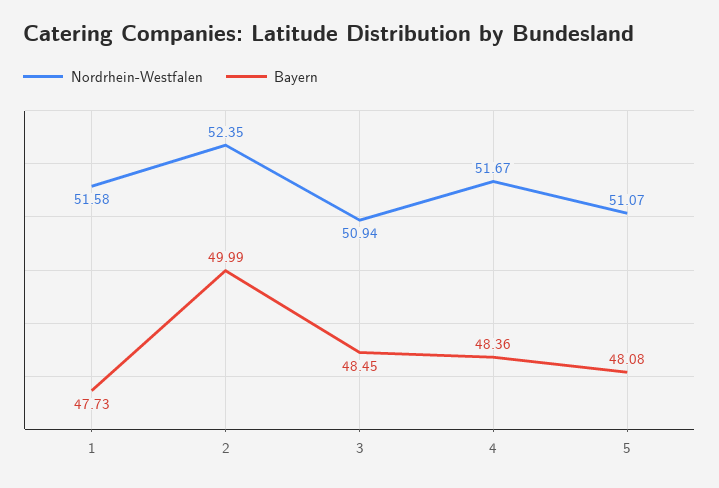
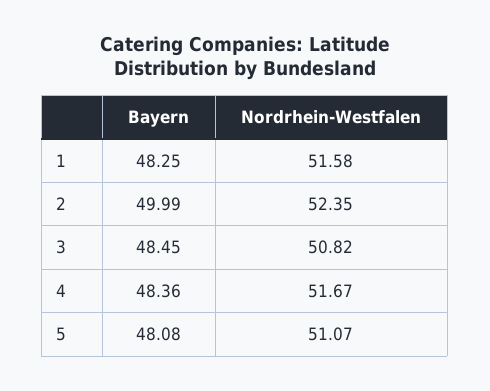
  {
    "Nordrhein-Westfalen": {
      "1": 51.58,
      "2": 52.35,
-     "3": 50.94,
+     "3": 50.82,
      "4": 51.67,
      "5": 51.07
    },
    "Bayern": {
-     "1": 47.73,
+     "1": 48.25,
      "2": 49.99,
      "3": 48.45,
      "4": 48.36,
      "5": 48.08
    }
  }

